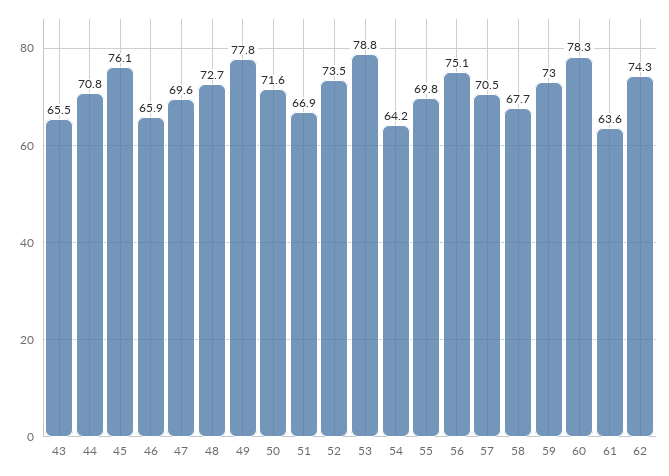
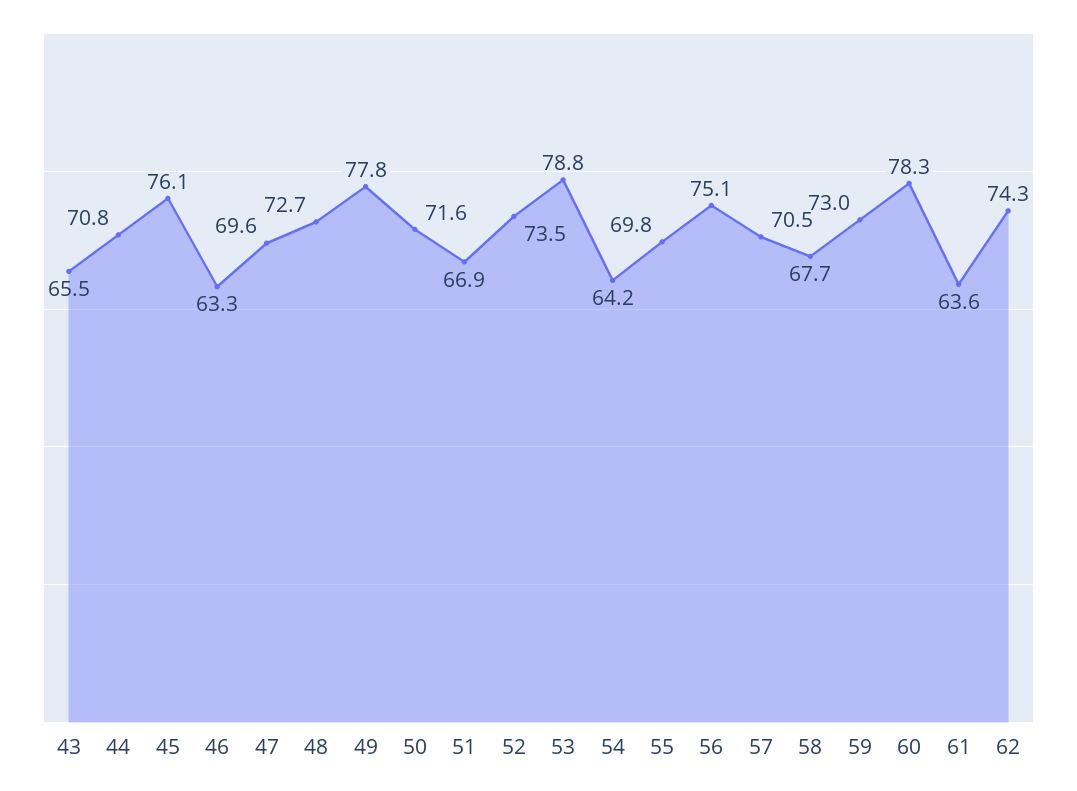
  {
    "43": 65.5,
    "44": 70.8,
    "45": 76.1,
-   "46": 65.9,
+   "46": 63.3,
    "47": 69.6,
    "48": 72.7,
    "49": 77.8,
    "50": 71.6,
    "51": 66.9,
    "52": 73.5,
    "53": 78.8,
    "54": 64.2,
    "55": 69.8,
    "56": 75.1,
    "57": 70.5,
    "58": 67.7,
    "59": 73,
    "60": 78.3,
    "61": 63.6,
    "62": 74.3
  }

